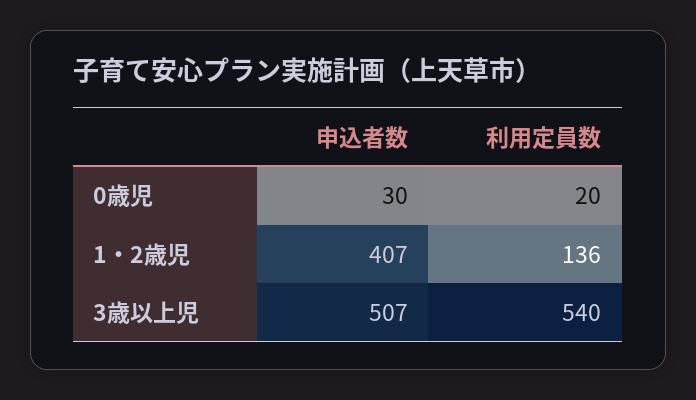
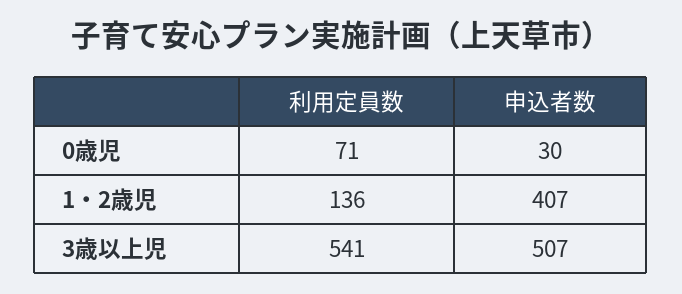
  {
    "申込者数": {
      "0歳児": 30,
      "1・2歳児": 407,
      "3歳以上児": 507
    },
    "利用定員数": {
-     "0歳児": 20,
+     "0歳児": 71,
      "1・2歳児": 136,
-     "3歳以上児": 540
+     "3歳以上児": 541
    }
  }

